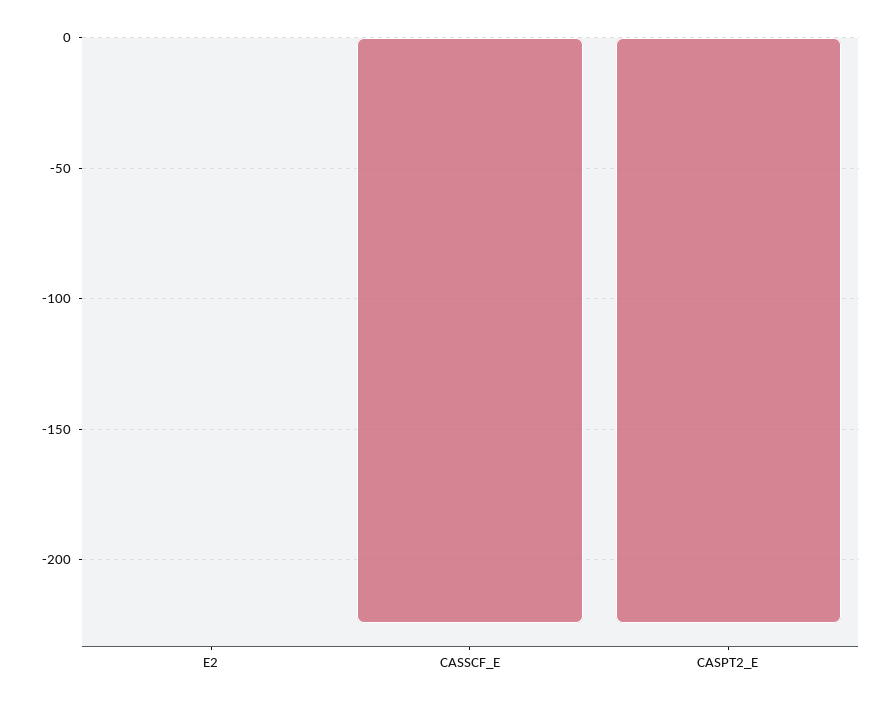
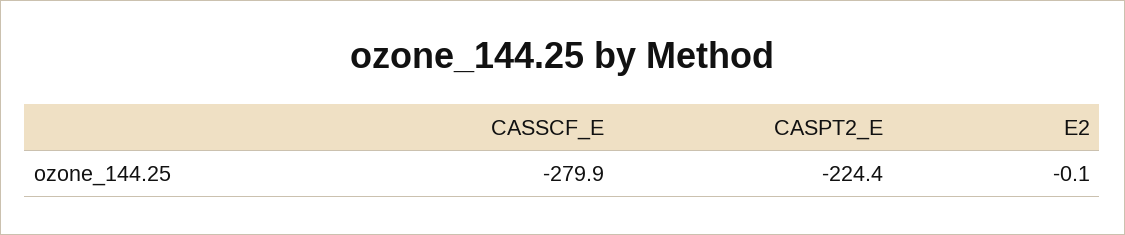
  {
    "E2": -0.1,
-   "CASSCF_E": -225,
+   "CASSCF_E": -279.9,
    "CASPT2_E": -224.4
  }

